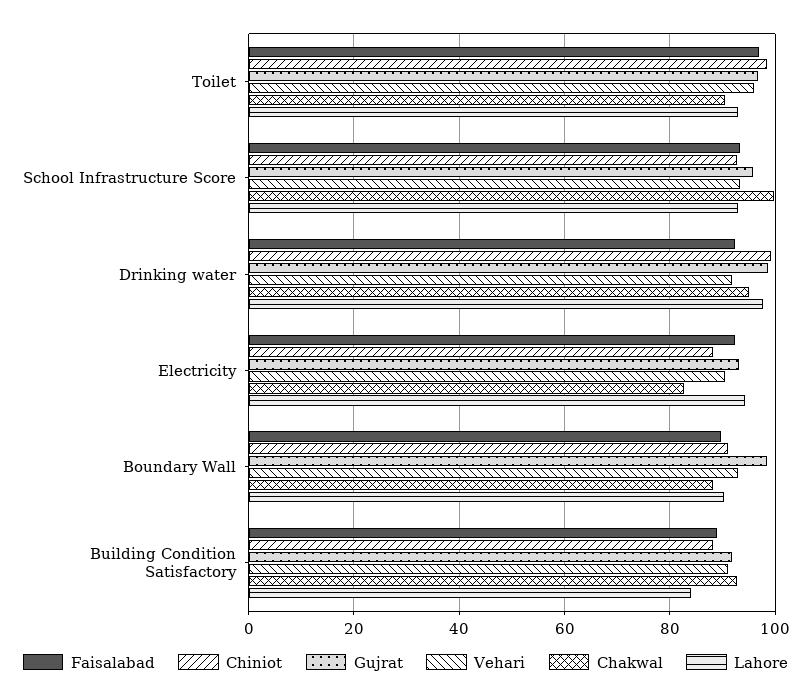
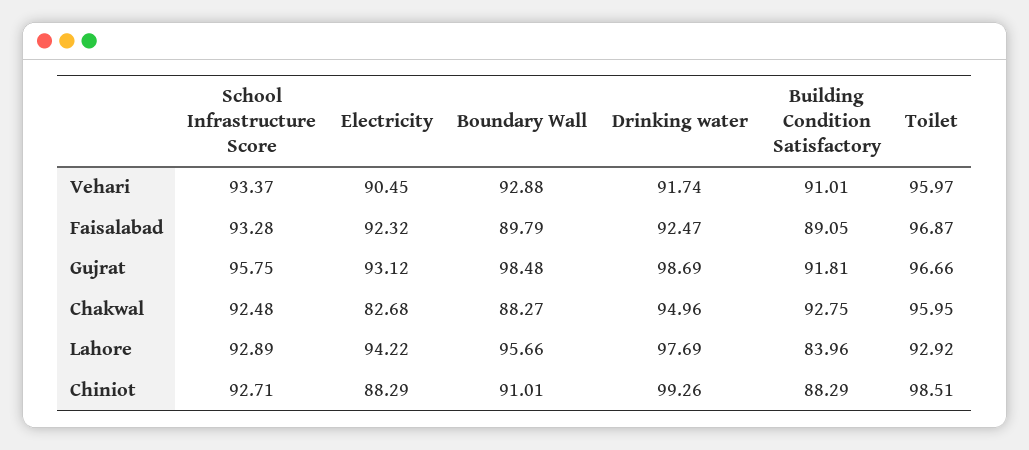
  {
    "Faisalabad": {
      "Toilet": 96.87,
      "School Infrastructure Score": 93.28,
      "Drinking water": 92.47,
      "Electricity": 92.32,
      "Boundary Wall": 89.79,
      "Building Condition Satisfactory": 89.05
    },
    "Chiniot": {
      "Toilet": 98.51,
      "School Infrastructure Score": 92.71,
      "Drinking water": 99.26,
      "Electricity": 88.29,
      "Boundary Wall": 91.01,
      "Building Condition Satisfactory": 88.29
    },
    "Gujrat": {
      "Toilet": 96.66,
      "School Infrastructure Score": 95.75,
      "Drinking water": 98.69,
      "Electricity": 93.12,
      "Boundary Wall": 98.48,
      "Building Condition Satisfactory": 91.81
    },
    "Vehari": {
      "Toilet": 95.97,
      "School Infrastructure Score": 93.37,
      "Drinking water": 91.74,
      "Electricity": 90.45,
      "Boundary Wall": 92.88,
      "Building Condition Satisfactory": 91.01
    },
    "Chakwal": {
-     "Toilet": 90,
+     "Toilet": 95.95,
-     "School Infrastructure Score": 100,
+     "School Infrastructure Score": 92.48,
      "Drinking water": 94.96,
      "Electricity": 82.68,
      "Boundary Wall": 88.27,
      "Building Condition Satisfactory": 92.75
    },
    "Lahore": {
      "Toilet": 92.92,
      "School Infrastructure Score": 92.89,
      "Drinking water": 97.69,
      "Electricity": 94.22,
-     "Boundary Wall": 90,
+     "Boundary Wall": 95.66,
      "Building Condition Satisfactory": 83.96
    }
  }

